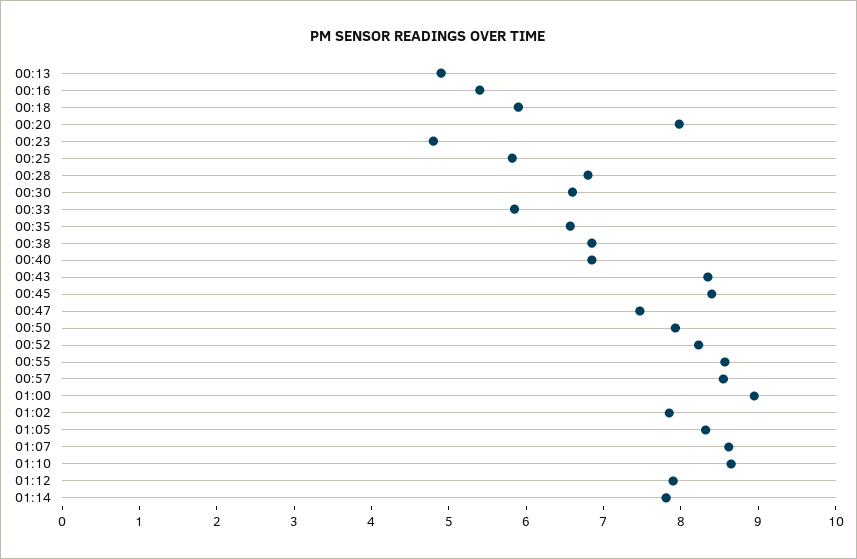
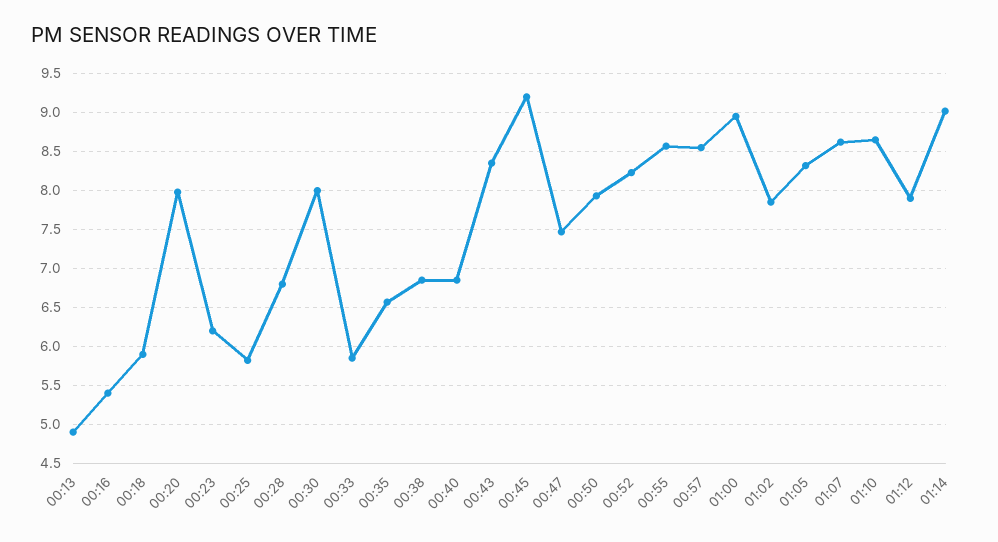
  {
    "00:13": 4.9,
    "00:16": 5.4,
    "00:18": 5.9,
    "00:20": 8,
-   "00:23": 4.8,
+   "00:23": 6.2,
    "00:25": 5.8,
    "00:28": 6.8,
-   "00:30": 6.6,
+   "00:30": 8,
    "00:33": 5.9,
    "00:35": 6.6,
    "00:38": 6.9,
    "00:40": 6.9,
    "00:43": 8.4,
-   "00:45": 8.4,
+   "00:45": 9.2,
    "00:47": 7.5,
    "00:50": 7.9,
    "00:52": 8.2,
    "00:55": 8.6,
    "00:57": 8.6,
    "01:00": 9,
    "01:02": 7.9,
    "01:05": 8.3,
    "01:07": 8.6,
    "01:10": 8.7,
    "01:12": 7.9,
-   "01:14": 7.8
+   "01:14": 9
  }

